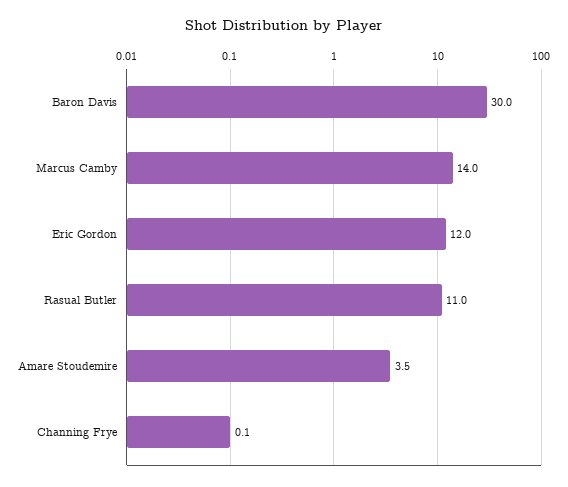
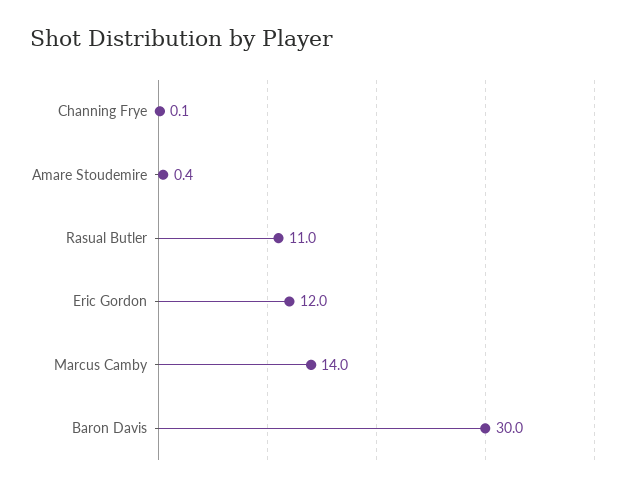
  {
    "Baron Davis": 30,
    "Marcus Camby": 14,
    "Eric Gordon": 12,
    "Rasual Butler": 11,
-   "Amare Stoudemire": 3.5,
+   "Amare Stoudemire": 0.4,
    "Channing Frye": 0.1
  }

